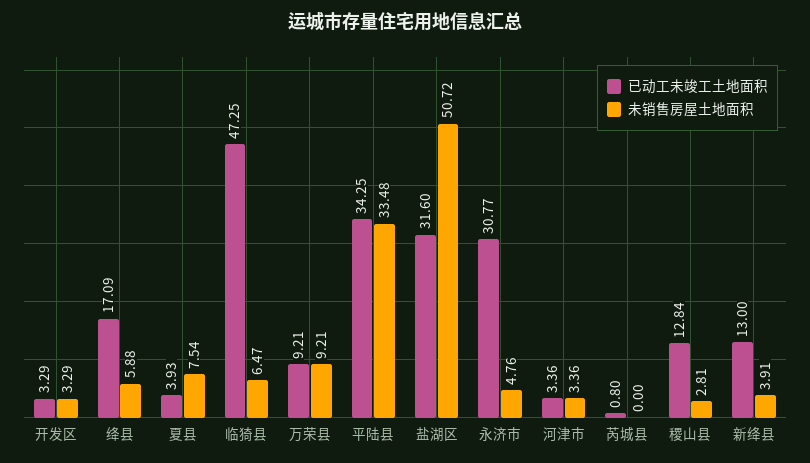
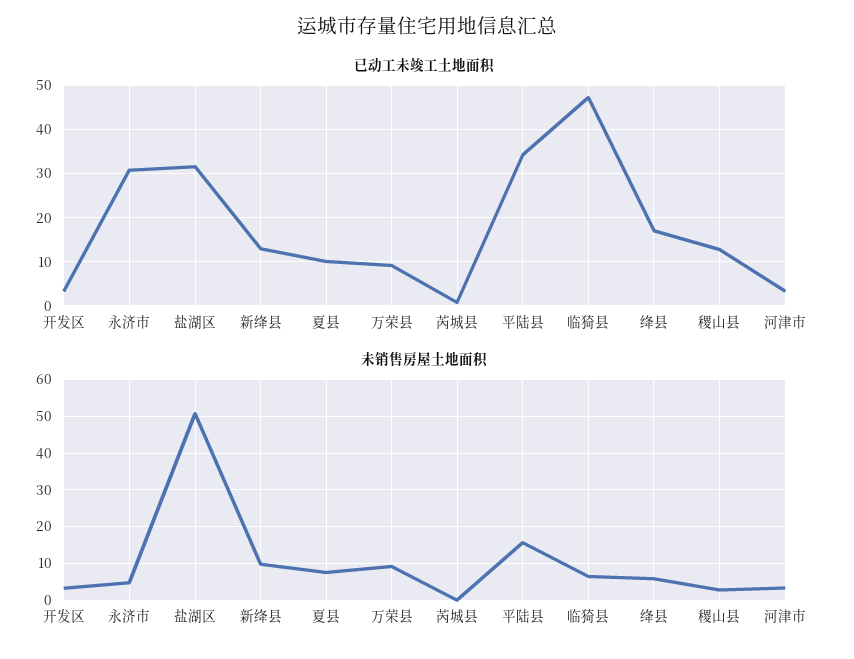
  {
    "已动工未竣工土地面积": {
      "开发区": 3.29,
      "绛县": 17.09,
-     "夏县": 3.93,
+     "夏县": 10,
      "临猗县": 47.25,
      "万荣县": 9.21,
      "平陆县": 34.25,
      "盐湖区": 31.6,
      "永济市": 30.77,
      "河津市": 3.36,
      "芮城县": 0.8,
      "稷山县": 12.84,
      "新绛县": 13
    },
    "未销售房屋土地面积": {
      "开发区": 3.29,
      "绛县": 5.88,
      "夏县": 7.54,
      "临猗县": 6.47,
      "万荣县": 9.21,
-     "平陆县": 33.48,
+     "平陆县": 16,
      "盐湖区": 50.72,
      "永济市": 4.76,
      "河津市": 3.36,
      "芮城县": 0,
      "稷山县": 2.81,
-     "新绛县": 3.91
+     "新绛县": 10
    }
  }

